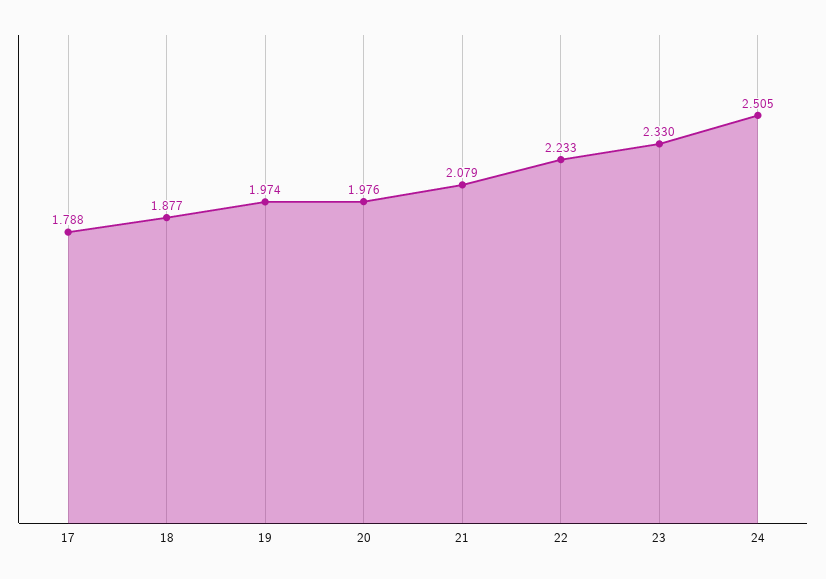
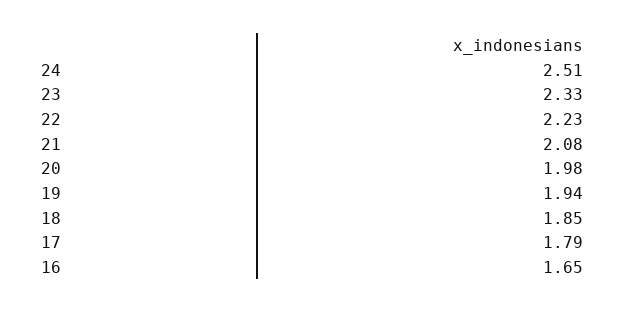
  {
    "17": 1.788,
-   "18": 1.877,
+   "18": 1.85,
-   "19": 1.974,
+   "19": 1.94,
    "20": 1.976,
    "21": 2.079,
    "22": 2.233,
    "23": 2.33,
-   "24": 2.505
+   "24": 2.505,
+   "16": 1.65
  }

